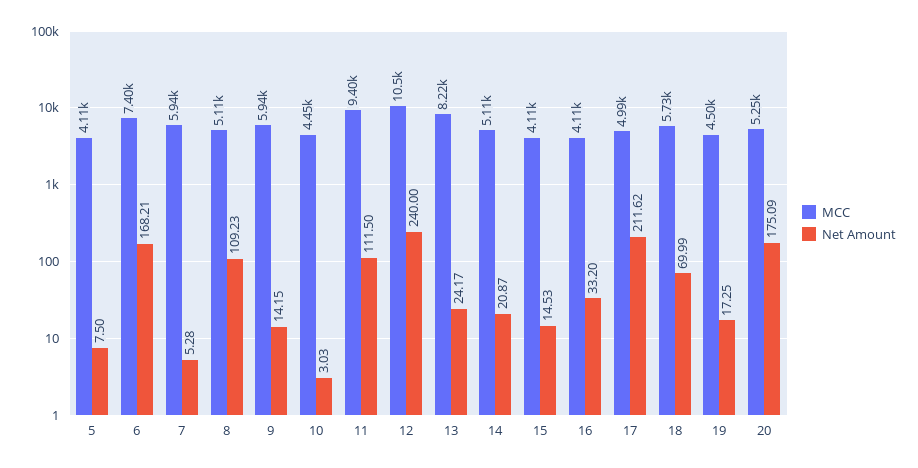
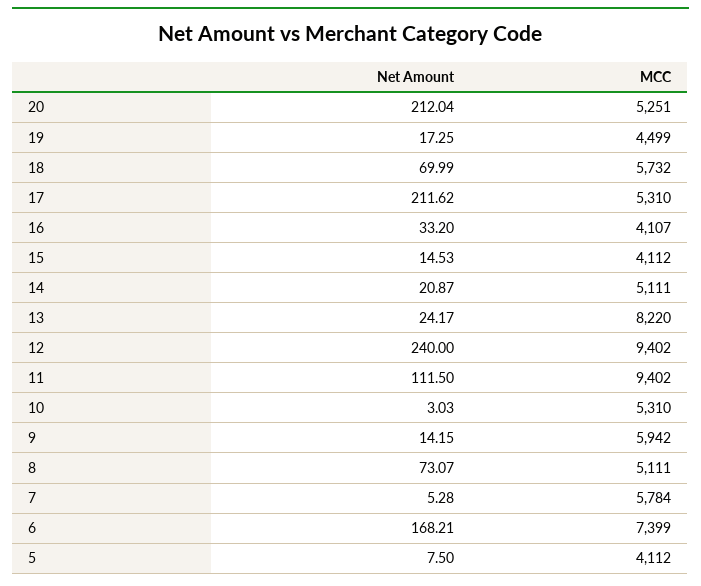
  {
    "MCC": {
      "5": 4112,
      "6": 7399,
-     "7": 5940,
+     "7": 5784,
      "8": 5111,
      "9": 5942,
-     "10": 4450,
+     "10": 5310,
      "11": 9402,
-     "12": 10500,
+     "12": 9402,
      "13": 8220,
      "14": 5111,
      "15": 4112,
      "16": 4107,
-     "17": 4990,
+     "17": 5310,
      "18": 5732,
      "19": 4499,
      "20": 5251
    },
    "Net Amount": {
      "5": 7.5,
      "6": 168.21,
      "7": 5.28,
-     "8": 109.23,
+     "8": 73.07,
      "9": 14.15,
      "10": 3.03,
      "11": 111.5,
      "12": 240,
      "13": 24.17,
      "14": 20.87,
      "15": 14.53,
      "16": 33.2,
      "17": 211.62,
      "18": 69.99,
      "19": 17.25,
-     "20": 175.09
+     "20": 212.04
    }
  }

